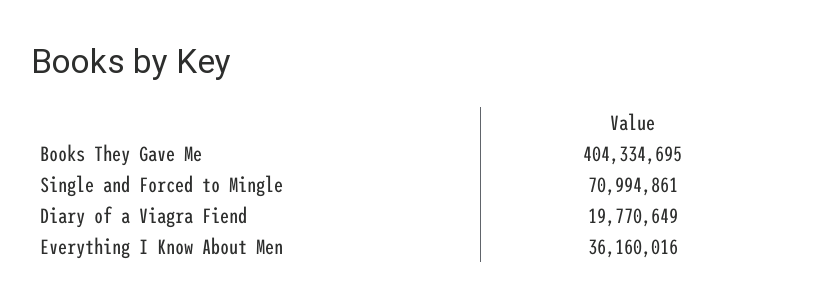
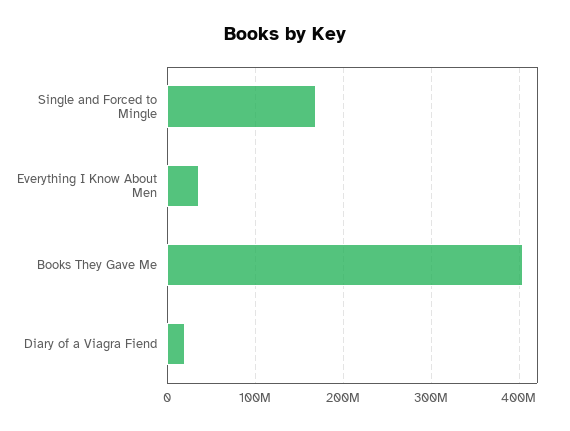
  {
    "Books They Gave Me": 404334695,
-   "Single and Forced to Mingle": 70994861,
+   "Single and Forced to Mingle": 170000000,
    "Diary of a Viagra Fiend": 19770649,
    "Everything I Know About Men": 36160016
  }

